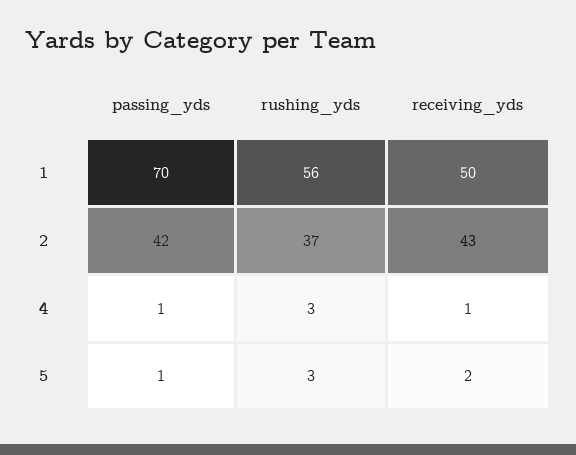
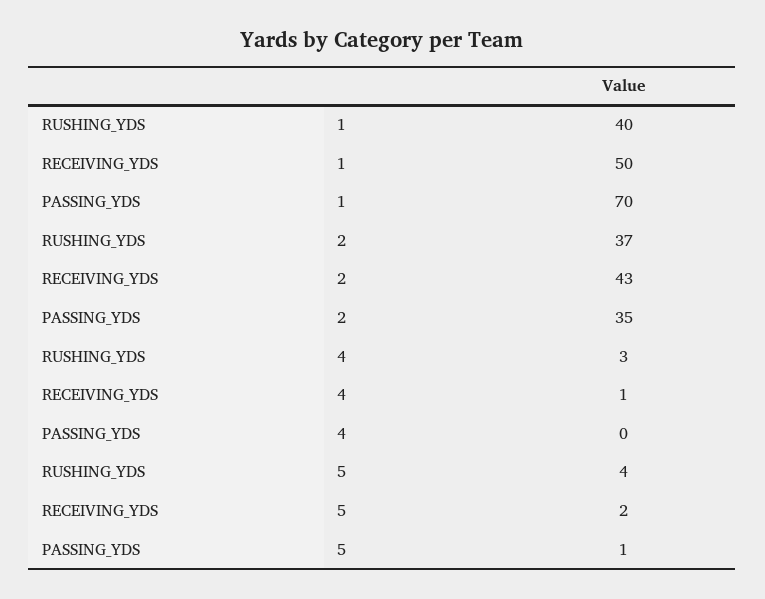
  {
    "passing_yds": {
      "1": 70,
-     "2": 42,
+     "2": 35,
-     "4": 1,
+     "4": 0,
      "5": 1
    },
    "rushing_yds": {
-     "1": 56,
+     "1": 40,
      "2": 37,
      "4": 3,
-     "5": 3
+     "5": 4
    },
    "receiving_yds": {
      "1": 50,
      "2": 43,
      "4": 1,
      "5": 2
    }
  }

